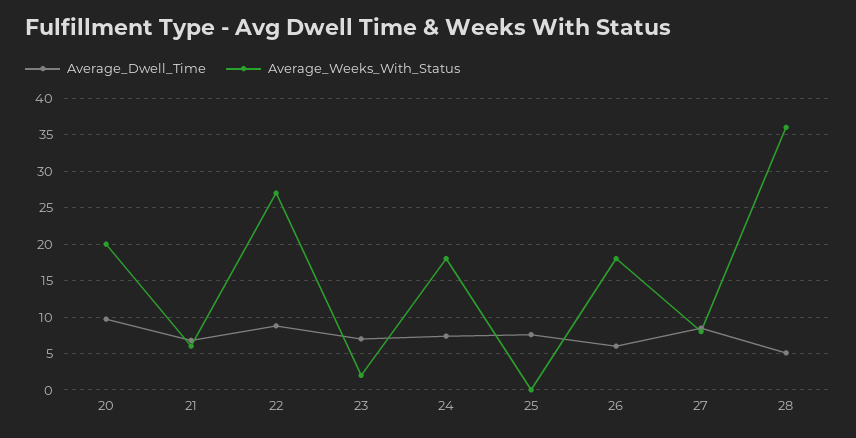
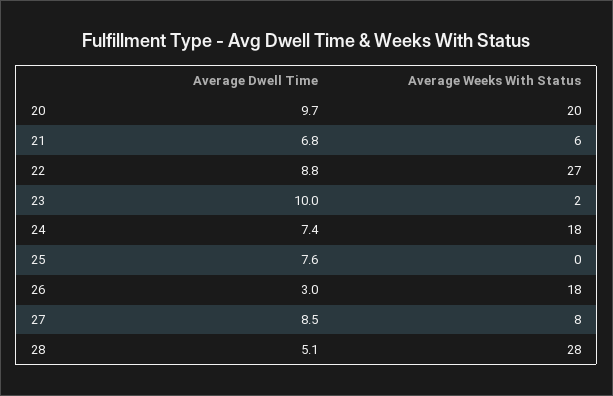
  {
    "Average_Dwell_Time": {
      "20": 9.7,
      "21": 6.8,
      "22": 8.8,
-     "23": 7,
+     "23": 10,
      "24": 7.4,
      "25": 7.6,
-     "26": 6,
+     "26": 3,
      "27": 8.5,
      "28": 5.1
    },
    "Average_Weeks_With_Status": {
      "20": 20,
      "21": 6,
      "22": 27,
      "23": 2,
      "24": 18,
      "25": 0,
      "26": 18,
      "27": 8,
-     "28": 36
+     "28": 28
    }
  }

